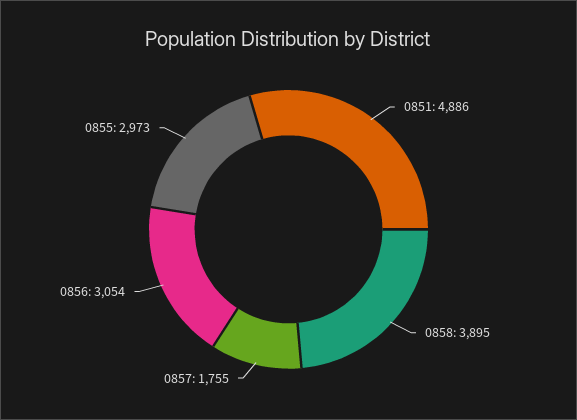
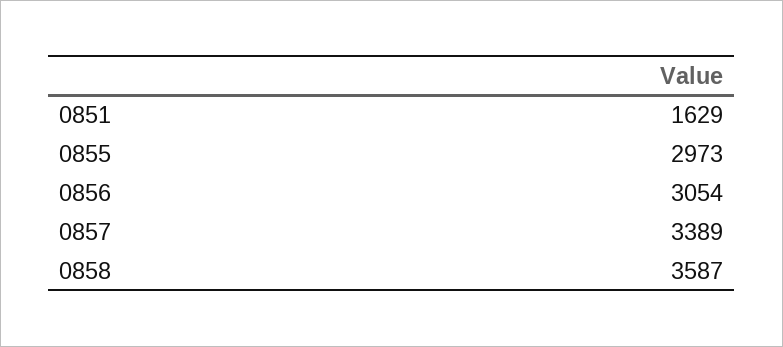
  {
-   "0851": 4886,
+   "0851": 1629,
-   "0858": 3895,
+   "0858": 3587,
-   "0857": 1755,
+   "0857": 3389,
    "0856": 3054,
    "0855": 2973
  }

